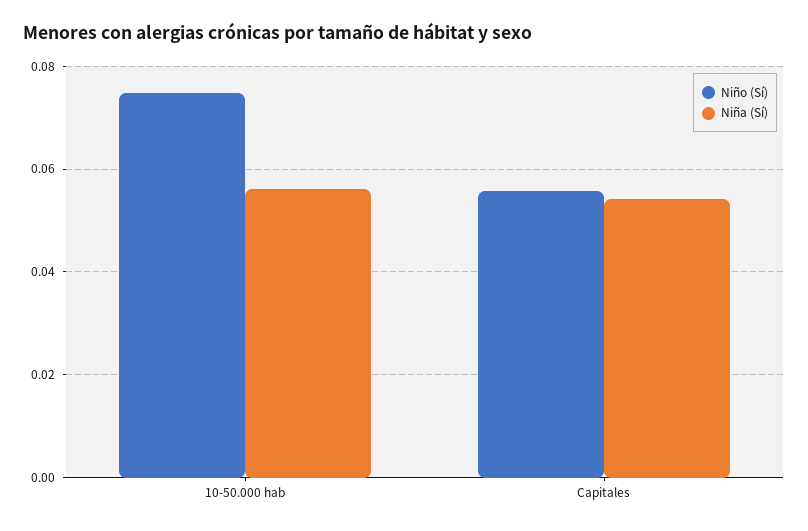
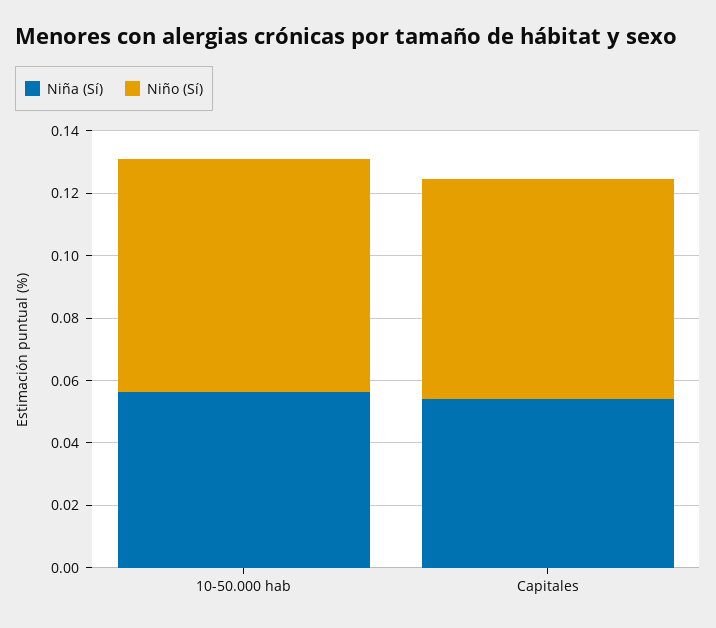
  {
    "Niño (Sí)": {
      "10-50.000 hab": 0.074,
-     "Capitales": 0.056
+     "Capitales": 0.07
    },
    "Niña (Sí)": {
      "10-50.000 hab": 0.056,
      "Capitales": 0.054
    }
  }

